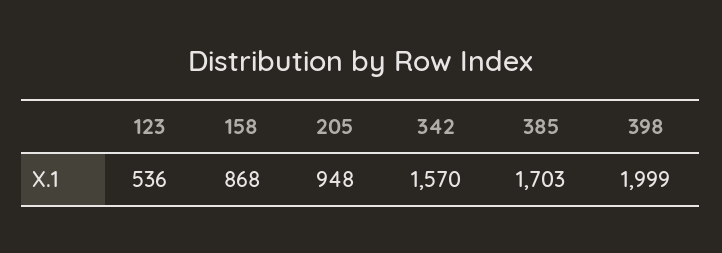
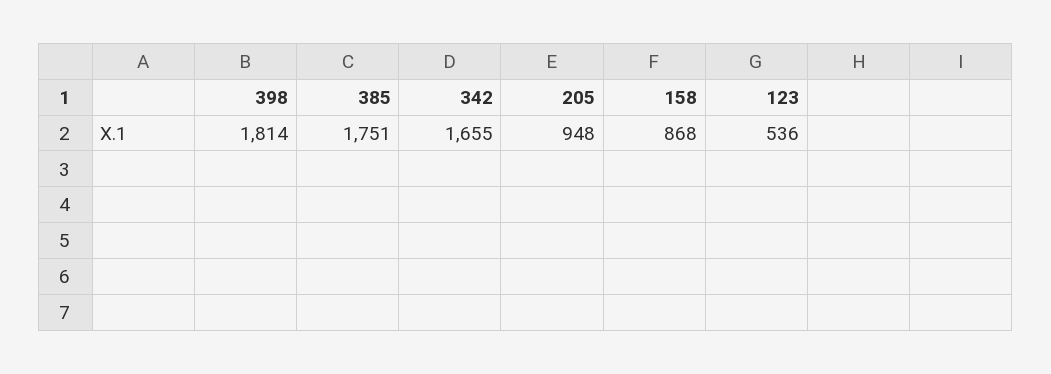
  {
    "123": 536,
    "158": 868,
    "205": 948,
-   "342": 1570,
+   "342": 1655,
-   "385": 1703,
+   "385": 1751,
-   "398": 1999
+   "398": 1814
  }

